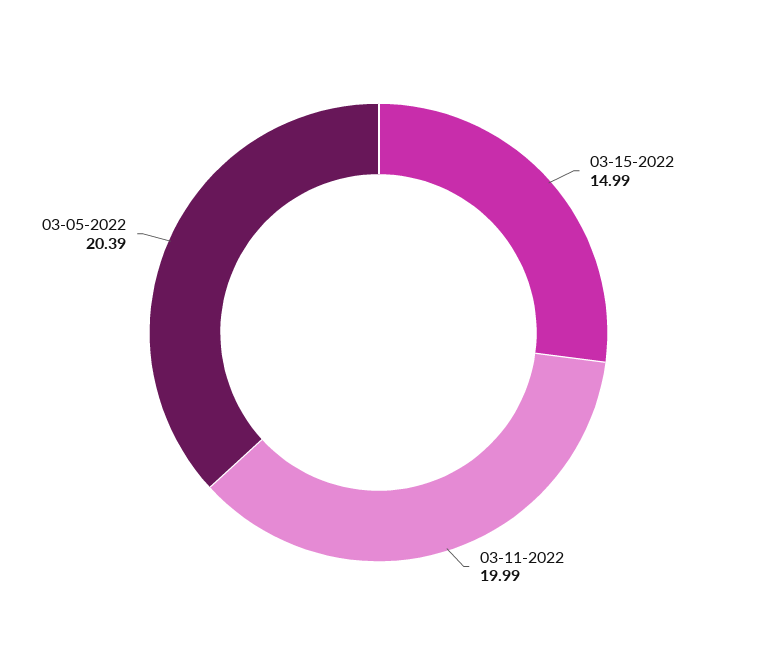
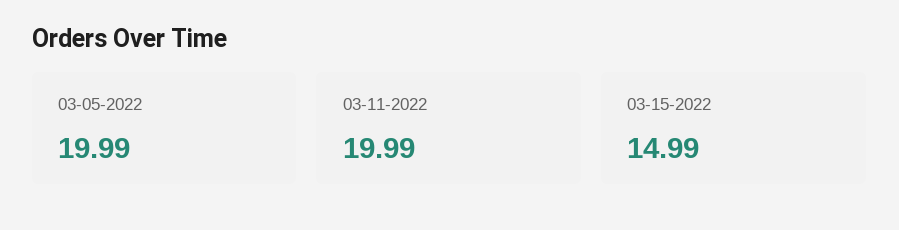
  {
    "03-15-2022": 14.99,
    "03-11-2022": 19.99,
-   "03-05-2022": 20.39
+   "03-05-2022": 19.99
  }

